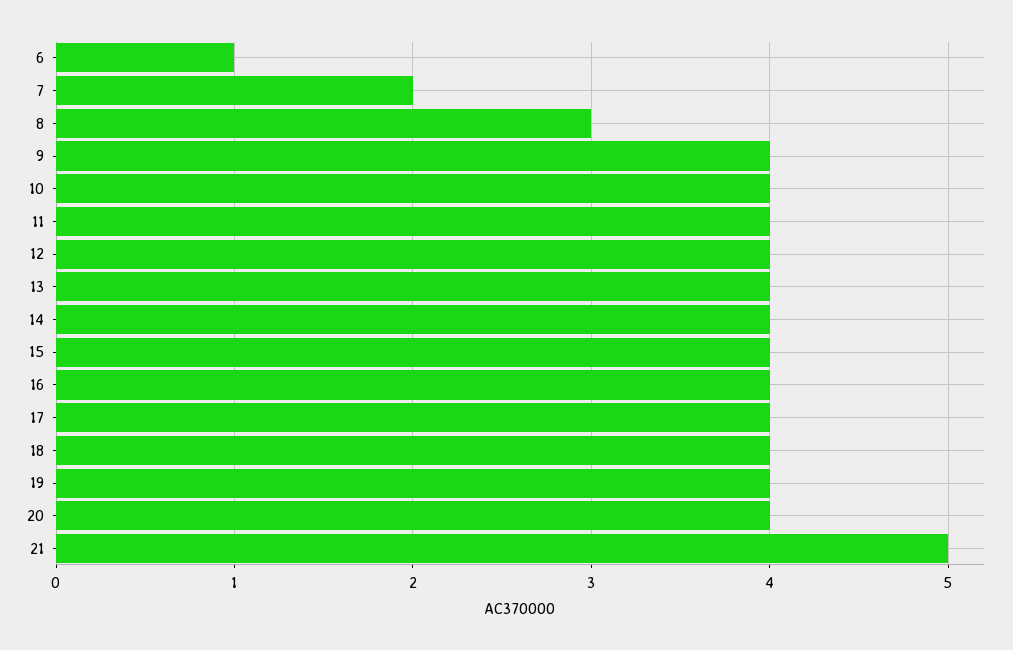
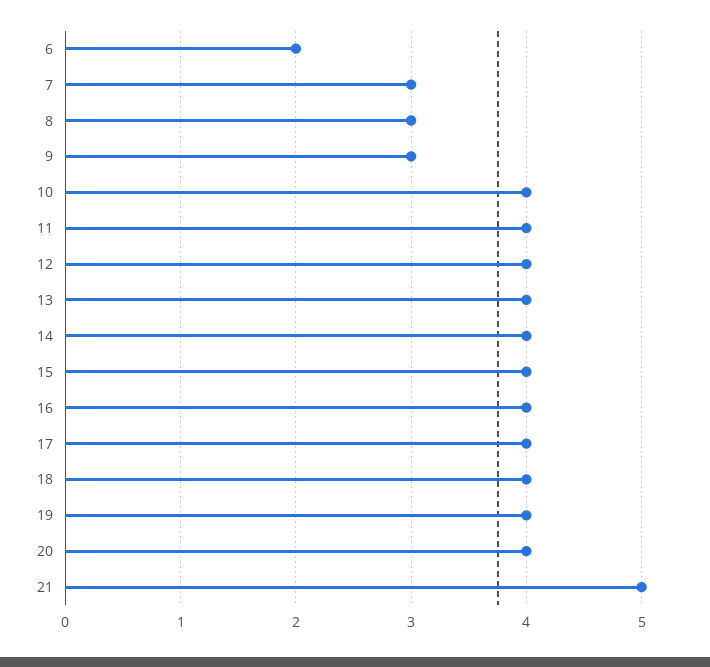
  {
-   "6": 1,
+   "6": 2,
-   "7": 2,
+   "7": 3,
    "8": 3,
-   "9": 4,
+   "9": 3,
    "10": 4,
    "11": 4,
    "12": 4,
    "13": 4,
    "14": 4,
    "15": 4,
    "16": 4,
    "17": 4,
    "18": 4,
    "19": 4,
    "20": 4,
    "21": 5
  }

